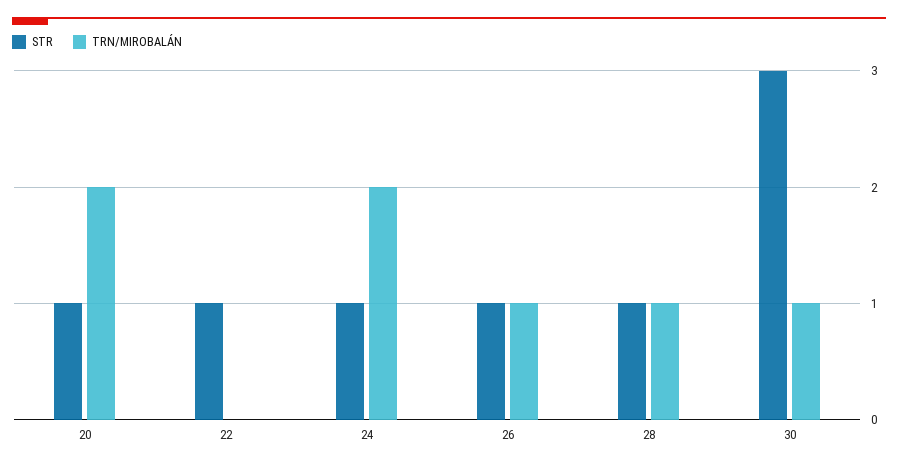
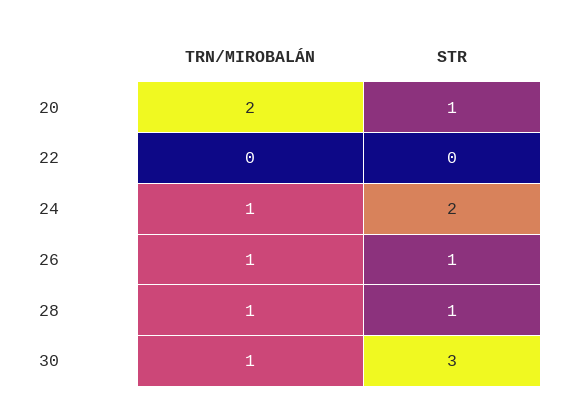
  {
    "STR": {
      "20": 1,
-     "22": 1,
+     "22": 0,
-     "24": 1,
+     "24": 2,
      "26": 1,
      "28": 1,
      "30": 3
    },
    "TRN/MIROBALÁN": {
      "20": 2,
      "22": 0,
-     "24": 2,
+     "24": 1,
      "26": 1,
      "28": 1,
      "30": 1
    }
  }

